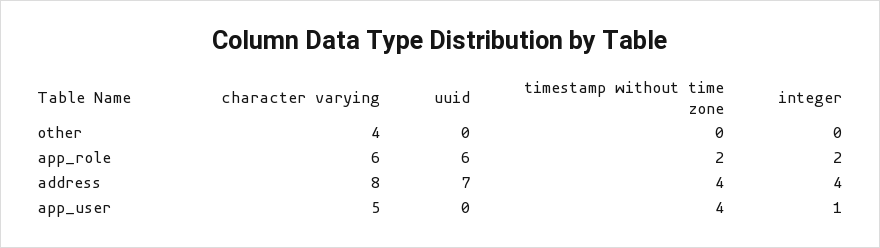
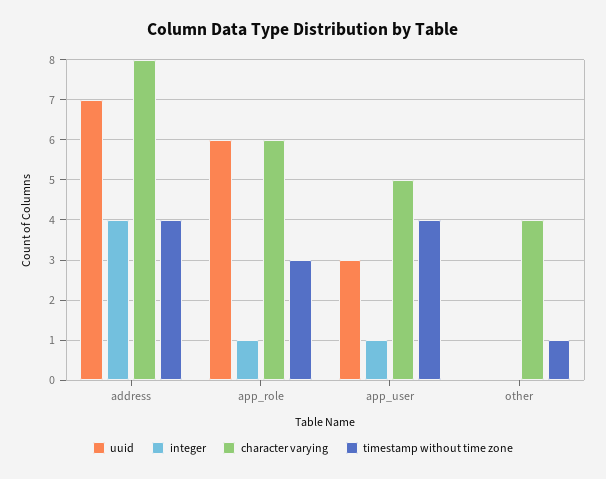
  {
    "character varying": {
      "other": 4,
      "app_role": 6,
      "address": 8,
      "app_user": 5
    },
    "uuid": {
      "other": 0,
      "app_role": 6,
      "address": 7,
-     "app_user": 0
+     "app_user": 3
    },
    "timestamp without time zone": {
-     "other": 0,
+     "other": 1,
-     "app_role": 2,
+     "app_role": 3,
      "address": 4,
      "app_user": 4
    },
    "integer": {
      "other": 0,
-     "app_role": 2,
+     "app_role": 1,
      "address": 4,
      "app_user": 1
    }
  }

